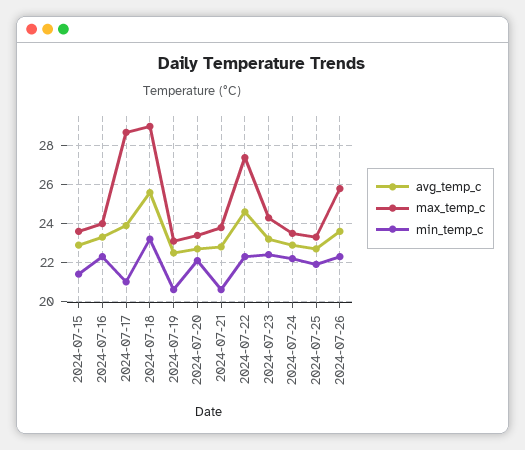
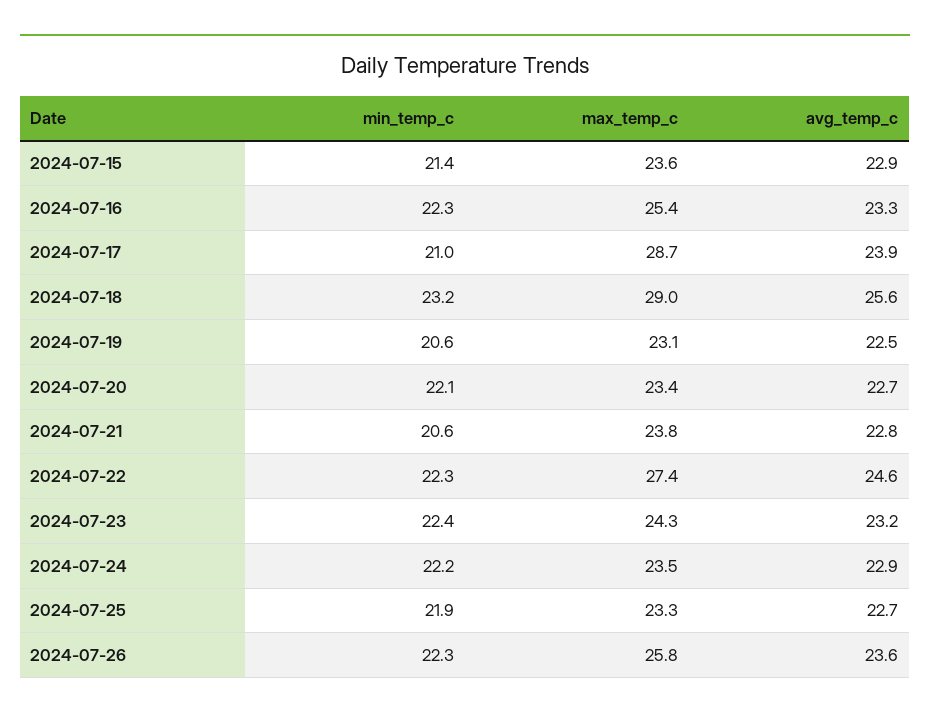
  {
    "avg_temp_c": {
      "2024-07-15": 22.9,
      "2024-07-16": 23.3,
      "2024-07-17": 23.9,
      "2024-07-18": 25.6,
      "2024-07-19": 22.5,
      "2024-07-20": 22.7,
      "2024-07-21": 22.8,
      "2024-07-22": 24.6,
      "2024-07-23": 23.2,
      "2024-07-24": 22.9,
      "2024-07-25": 22.7,
      "2024-07-26": 23.6
    },
    "max_temp_c": {
      "2024-07-15": 23.6,
-     "2024-07-16": 24,
+     "2024-07-16": 25.4,
      "2024-07-17": 28.7,
      "2024-07-18": 29,
      "2024-07-19": 23.1,
      "2024-07-20": 23.4,
      "2024-07-21": 23.8,
      "2024-07-22": 27.4,
      "2024-07-23": 24.3,
      "2024-07-24": 23.5,
      "2024-07-25": 23.3,
      "2024-07-26": 25.8
    },
    "min_temp_c": {
      "2024-07-15": 21.4,
      "2024-07-16": 22.3,
      "2024-07-17": 21,
      "2024-07-18": 23.2,
      "2024-07-19": 20.6,
      "2024-07-20": 22.1,
      "2024-07-21": 20.6,
      "2024-07-22": 22.3,
      "2024-07-23": 22.4,
      "2024-07-24": 22.2,
      "2024-07-25": 21.9,
      "2024-07-26": 22.3
    }
  }

